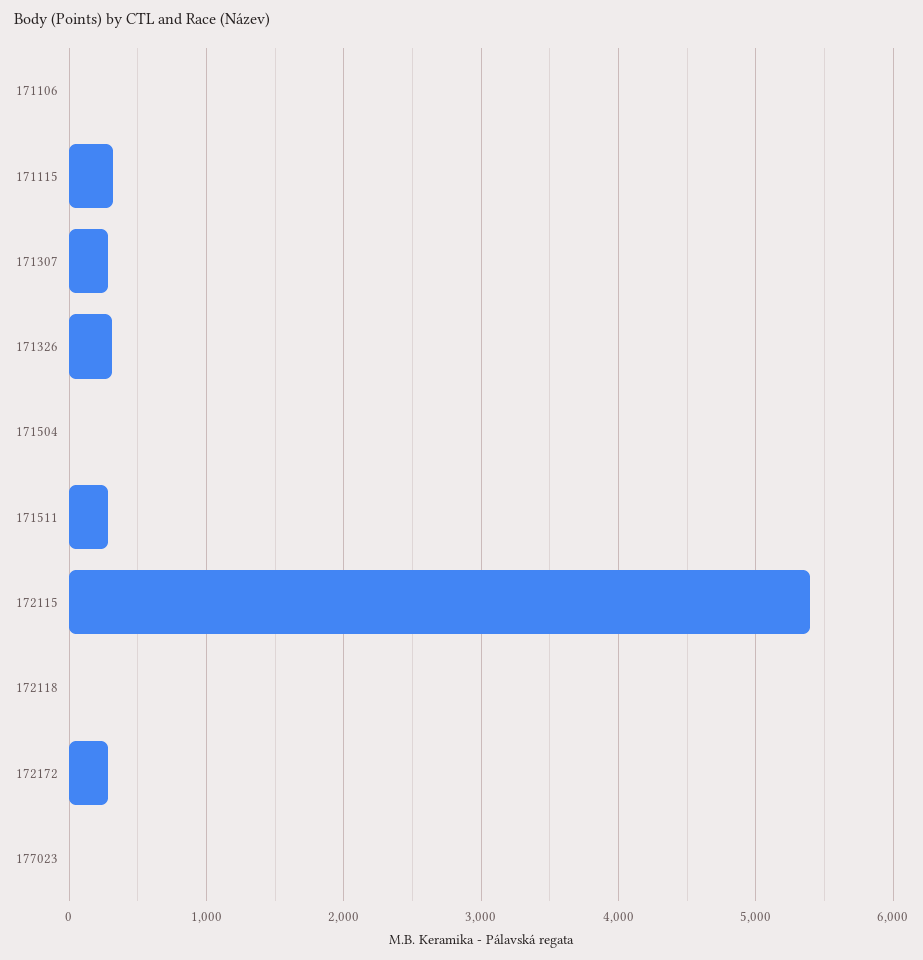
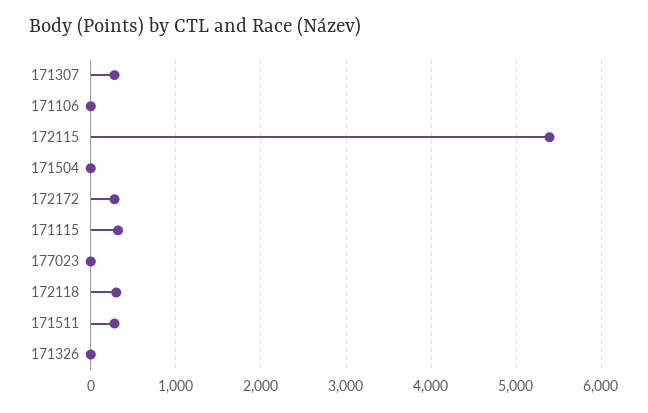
  {
    "171106": 0,
    "171115": 300,
    "171307": 300,
-   "171326": 300,
+   "171326": 0,
    "171504": 0,
    "171511": 300,
    "172115": 5400,
-   "172118": 0,
+   "172118": 300,
    "172172": 300,
    "177023": 0
  }

